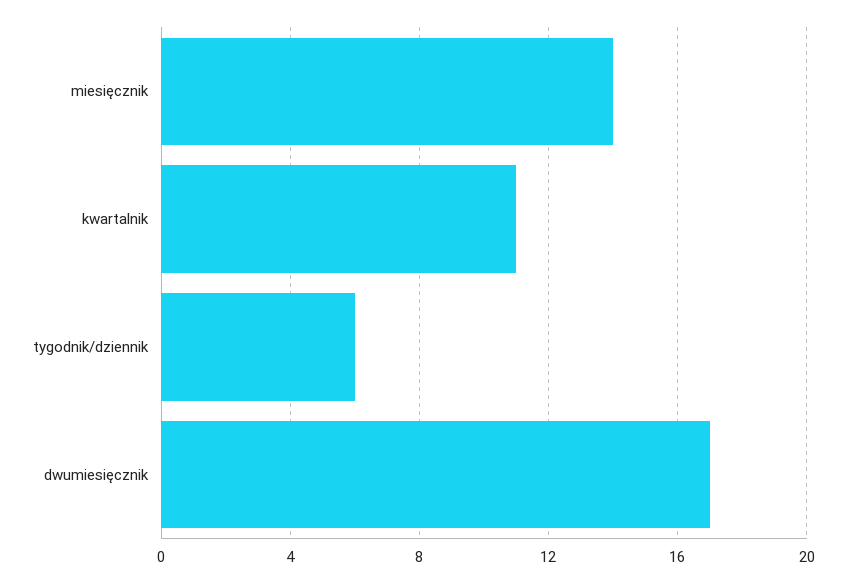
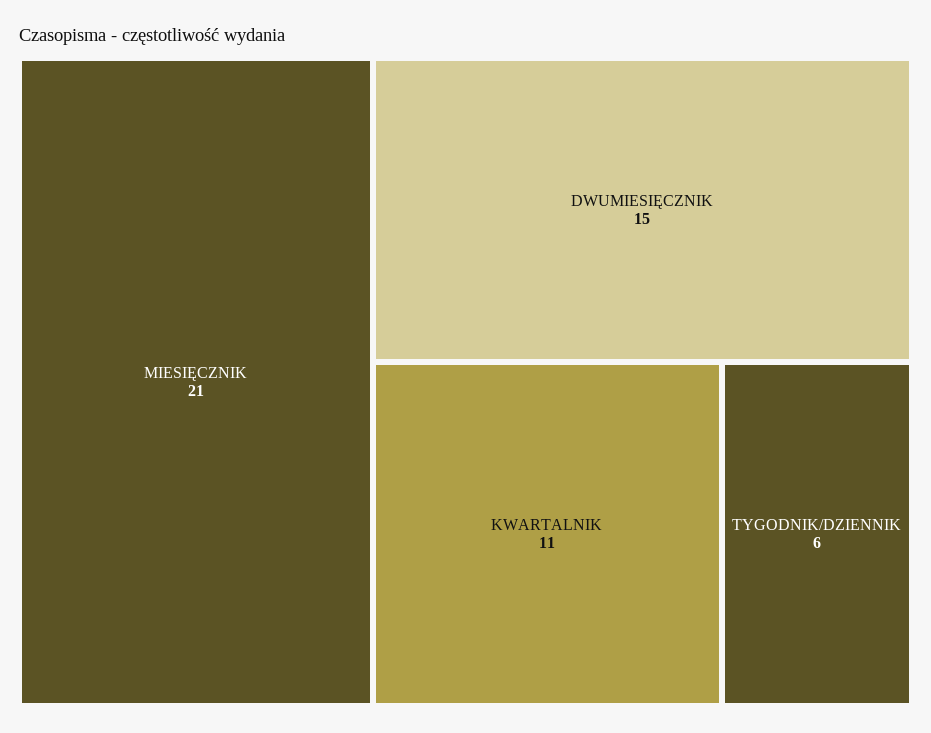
  {
-   "miesięcznik": 14,
+   "miesięcznik": 21,
    "kwartalnik": 11,
    "tygodnik/dziennik": 6,
-   "dwumiesięcznik": 17
+   "dwumiesięcznik": 15
  }

